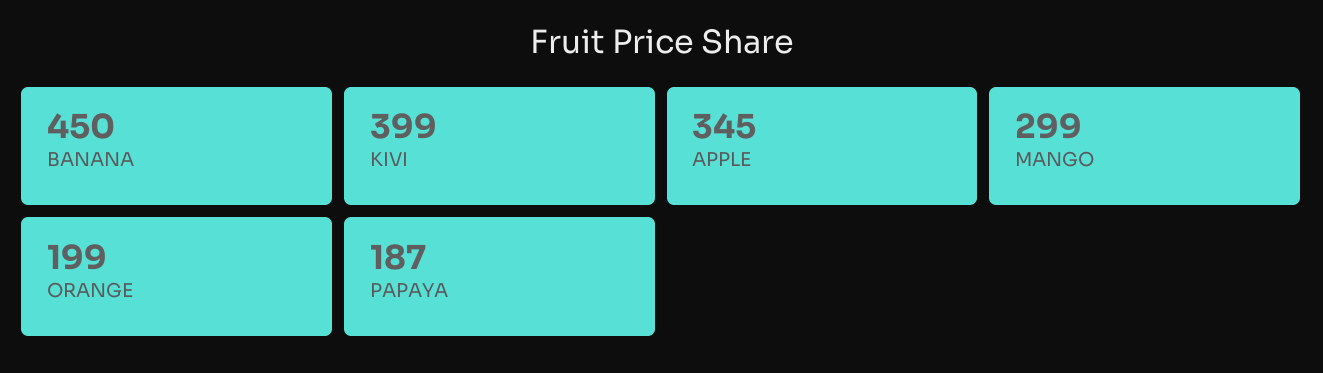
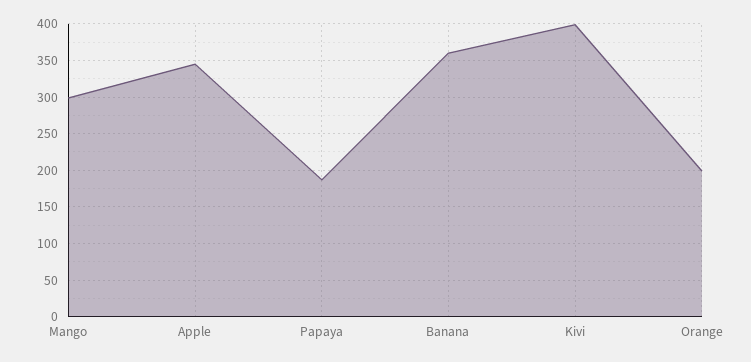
  {
-   "BANANA": 450,
+   "BANANA": 360,
    "KIVI": 399,
    "APPLE": 345,
    "MANGO": 299,
    "ORANGE": 199,
    "PAPAYA": 187
  }

